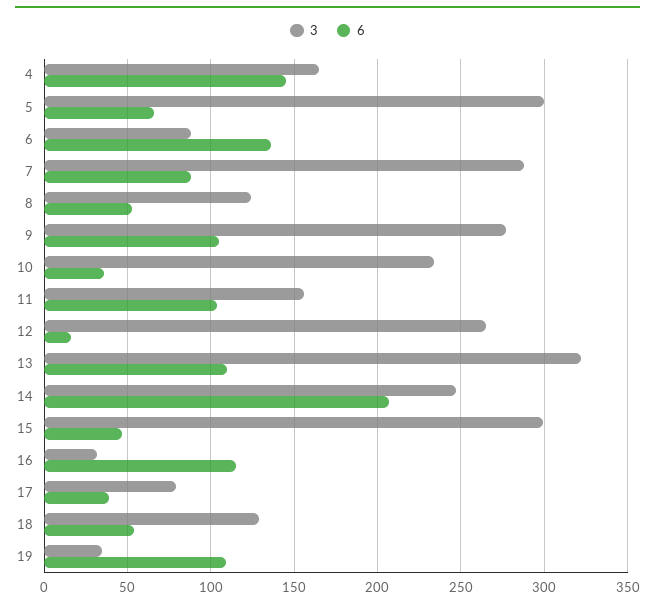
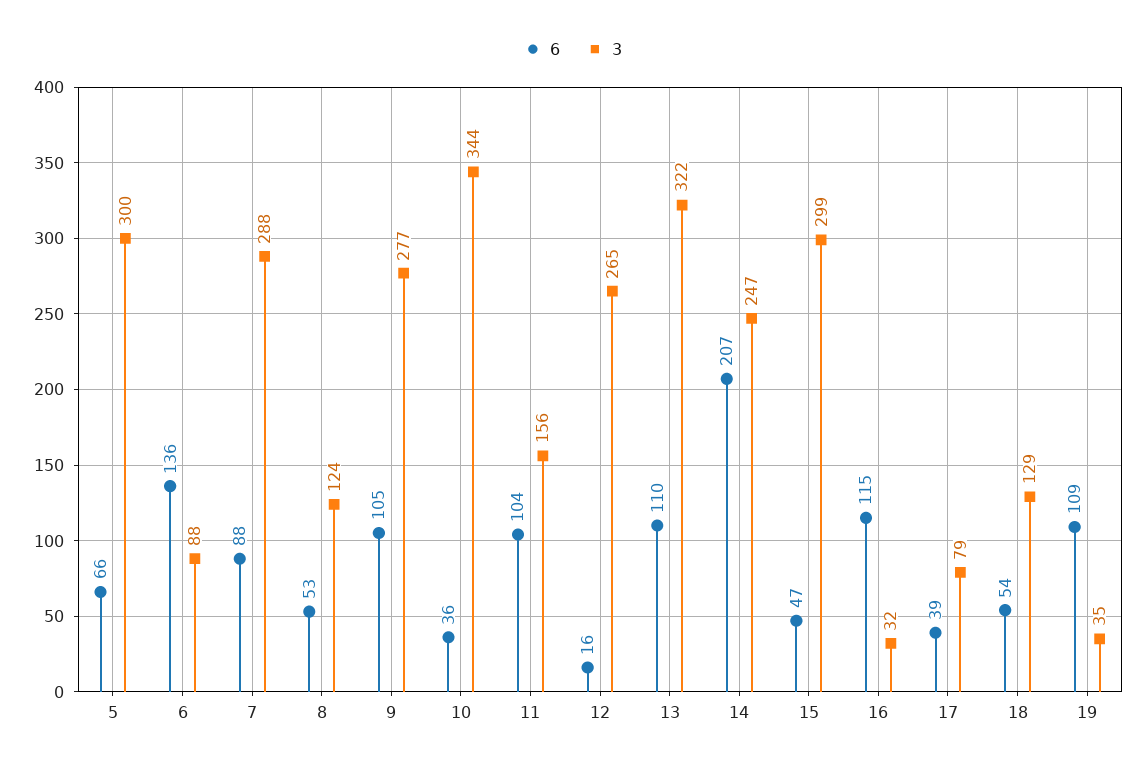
  {
    "3": {
-     "4": 165,
      "5": 300,
      "6": 88,
      "7": 288,
      "8": 124,
      "9": 277,
-     "10": 235,
+     "10": 344,
      "11": 156,
      "12": 265,
      "13": 322,
      "14": 247,
      "15": 299,
      "16": 32,
      "17": 79,
      "18": 129,
      "19": 35
    },
    "6": {
-     "4": 145,
      "5": 66,
      "6": 136,
      "7": 88,
      "8": 53,
      "9": 105,
      "10": 36,
      "11": 104,
      "12": 16,
      "13": 110,
      "14": 207,
      "15": 47,
      "16": 115,
      "17": 39,
      "18": 54,
      "19": 109
    }
  }

